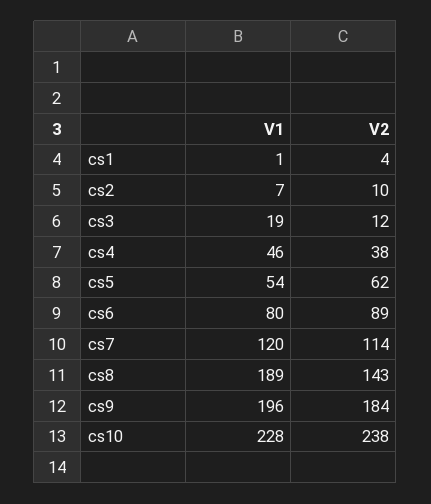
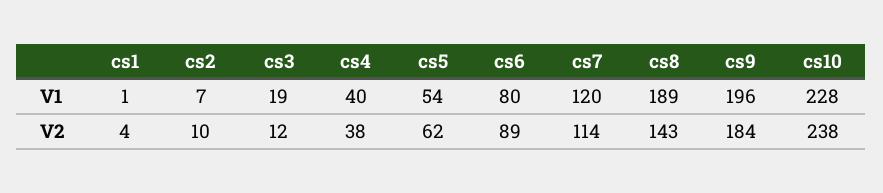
  {
    "V1": {
      "cs1": 1,
      "cs2": 7,
      "cs3": 19,
-     "cs4": 46,
+     "cs4": 40,
      "cs5": 54,
      "cs6": 80,
      "cs7": 120,
      "cs8": 189,
      "cs9": 196,
      "cs10": 228
    },
    "V2": {
      "cs1": 4,
      "cs2": 10,
      "cs3": 12,
      "cs4": 38,
      "cs5": 62,
      "cs6": 89,
      "cs7": 114,
      "cs8": 143,
      "cs9": 184,
      "cs10": 238
    }
  }

